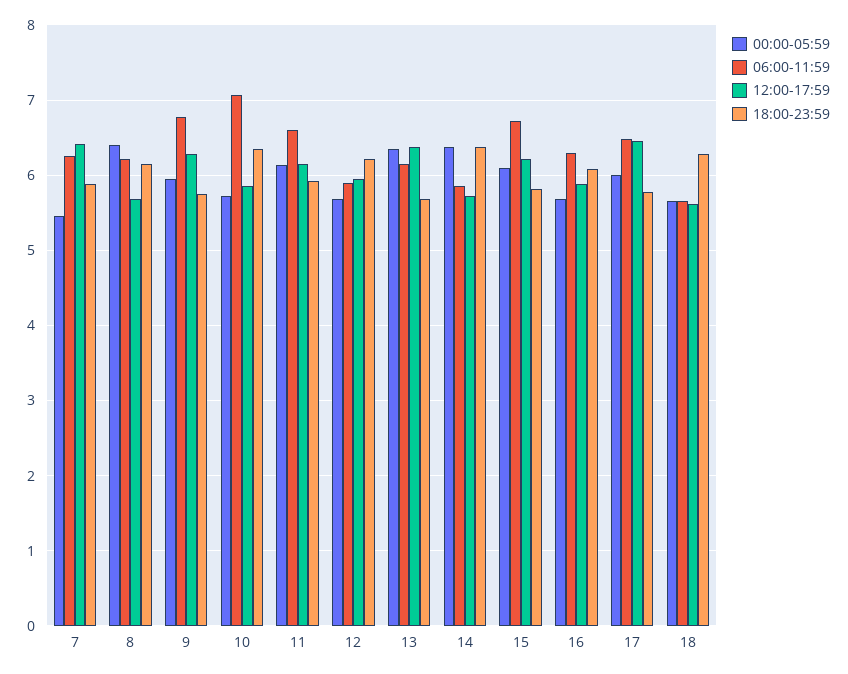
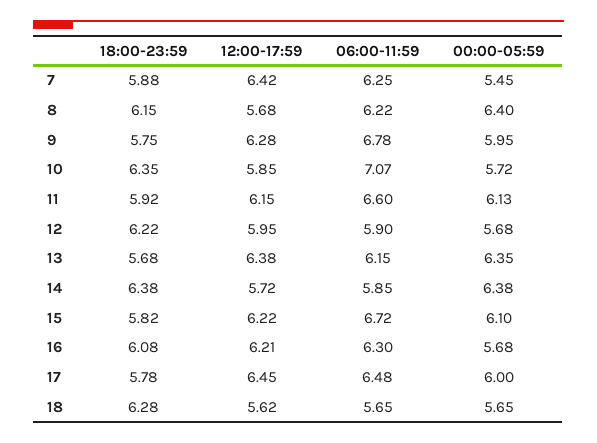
  {
    "00:00-05:59": {
      "7": 5.45,
      "8": 6.4,
      "9": 5.95,
      "10": 5.72,
      "11": 6.13,
      "12": 5.68,
      "13": 6.35,
      "14": 6.38,
      "15": 6.1,
      "16": 5.68,
      "17": 6,
      "18": 5.65
    },
    "06:00-11:59": {
      "7": 6.25,
      "8": 6.22,
      "9": 6.78,
      "10": 7.07,
      "11": 6.6,
      "12": 5.9,
      "13": 6.15,
      "14": 5.85,
      "15": 6.72,
      "16": 6.3,
      "17": 6.48,
      "18": 5.65
    },
    "12:00-17:59": {
      "7": 6.42,
      "8": 5.68,
      "9": 6.28,
      "10": 5.85,
      "11": 6.15,
      "12": 5.95,
      "13": 6.38,
      "14": 5.72,
      "15": 6.22,
-     "16": 5.9,
+     "16": 6.21,
      "17": 6.45,
      "18": 5.62
    },
    "18:00-23:59": {
      "7": 5.88,
      "8": 6.15,
      "9": 5.75,
      "10": 6.35,
      "11": 5.92,
      "12": 6.22,
      "13": 5.68,
      "14": 6.38,
      "15": 5.82,
      "16": 6.08,
      "17": 5.78,
      "18": 6.28
    }
  }

